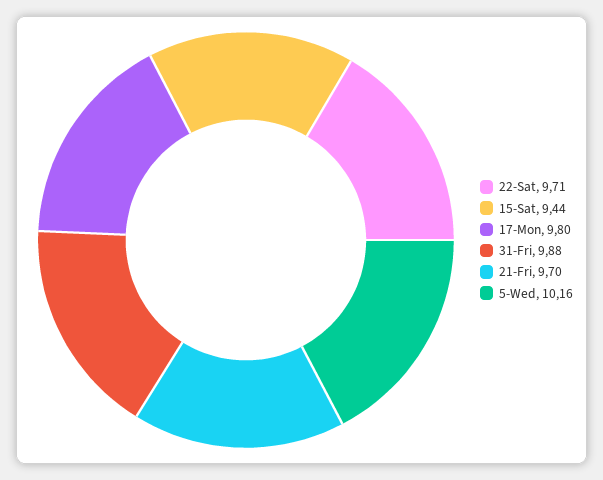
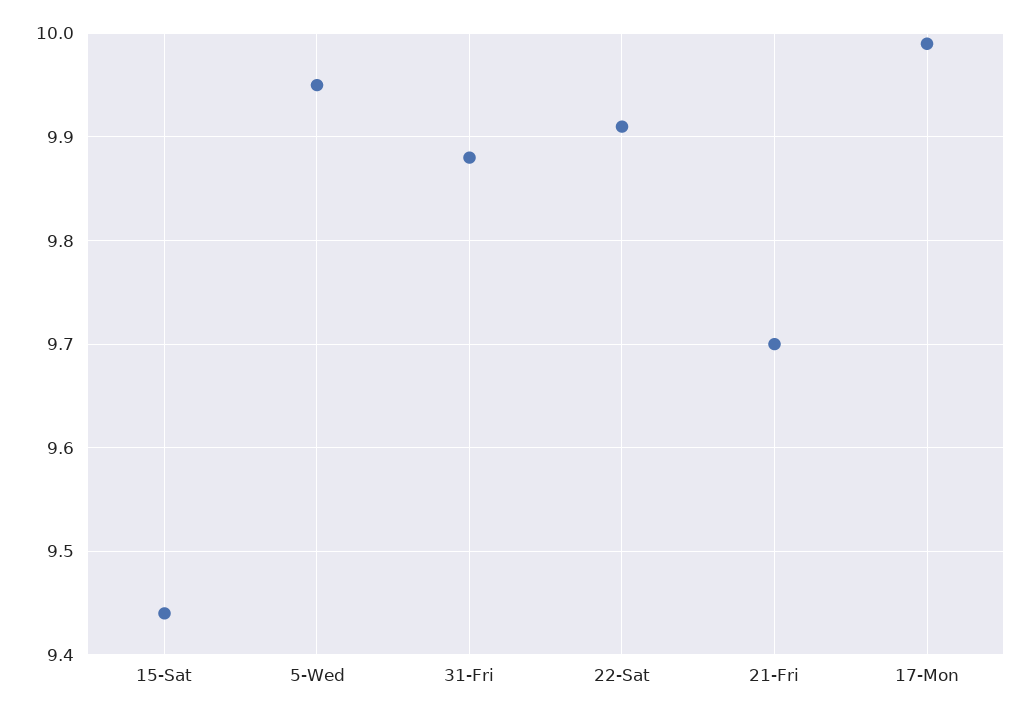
  {
-   "22-Sat": 9.71,
+   "22-Sat": 9.91,
    "15-Sat": 9.44,
-   "17-Mon": 9.8,
+   "17-Mon": 9.99,
    "31-Fri": 9.88,
    "21-Fri": 9.7,
-   "5-Wed": 10.16
+   "5-Wed": 9.95
  }

